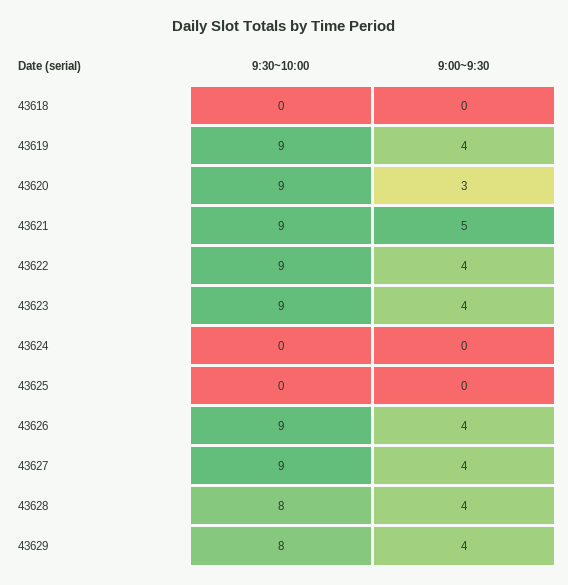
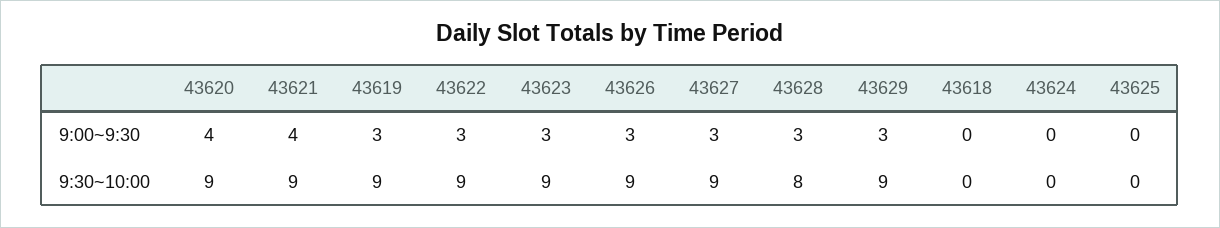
  {
    "9:30~10:00": {
      "43618": 0,
      "43619": 9,
      "43620": 9,
      "43621": 9,
      "43622": 9,
      "43623": 9,
      "43624": 0,
      "43625": 0,
      "43626": 9,
      "43627": 9,
      "43628": 8,
-     "43629": 8
+     "43629": 9
    },
    "9:00~9:30": {
      "43618": 0,
-     "43619": 4,
+     "43619": 3,
-     "43620": 3,
+     "43620": 4,
-     "43621": 5,
+     "43621": 4,
-     "43622": 4,
+     "43622": 3,
-     "43623": 4,
+     "43623": 3,
      "43624": 0,
      "43625": 0,
-     "43626": 4,
+     "43626": 3,
-     "43627": 4,
+     "43627": 3,
-     "43628": 4,
+     "43628": 3,
-     "43629": 4
+     "43629": 3
    }
  }

